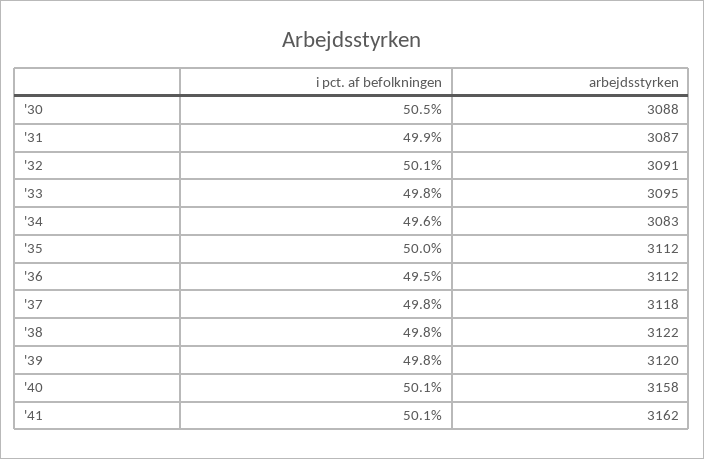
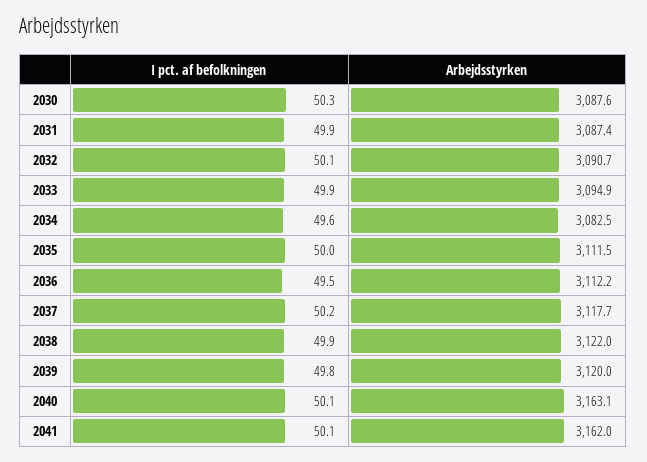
  {
    "i pct. af befolkningen": {
-     "'30": 50.5,
+     "'30": 50.3,
      "'31": 49.9,
      "'32": 50.1,
-     "'33": 49.8,
+     "'33": 49.9,
      "'34": 49.6,
      "'35": 50,
      "'36": 49.5,
-     "'37": 49.8,
+     "'37": 50.2,
-     "'38": 49.8,
+     "'38": 49.9,
      "'39": 49.8,
      "'40": 50.1,
      "'41": 50.1
    },
    "arbejdsstyrken": {
      "'30": 3087.6,
      "'31": 3087.4,
      "'32": 3090.7,
      "'33": 3094.9,
      "'34": 3082.5,
      "'35": 3111.5,
      "'36": 3112.2,
      "'37": 3117.7,
      "'38": 3122,
      "'39": 3120,
-     "'40": 3158,
+     "'40": 3163.1,
      "'41": 3162
    }
  }

